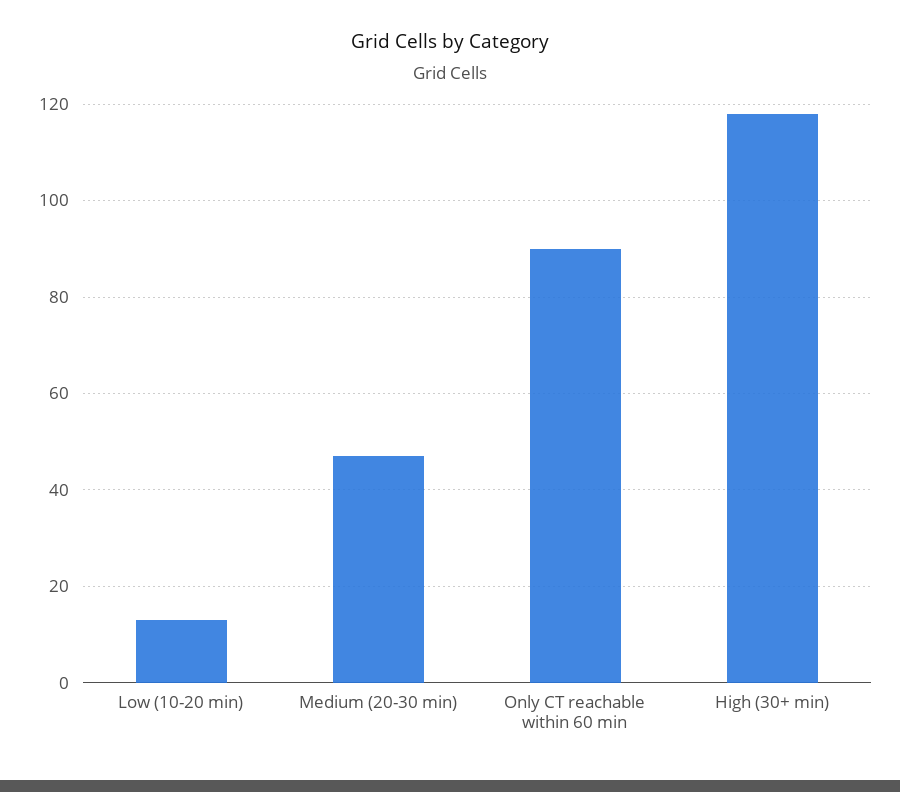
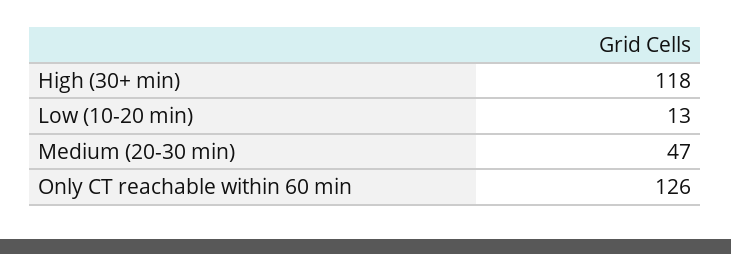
  {
    "Low (10-20 min)": 13,
    "Medium (20-30 min)": 47,
-   "Only CT reachable within 60 min": 90,
+   "Only CT reachable within 60 min": 126,
    "High (30+ min)": 118
  }

